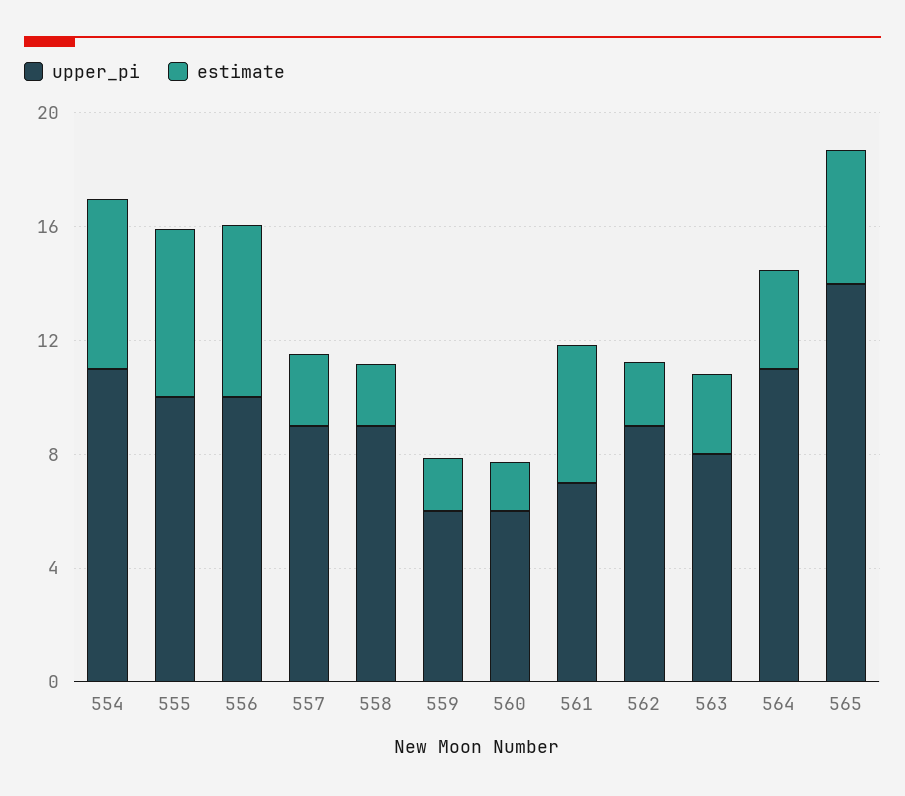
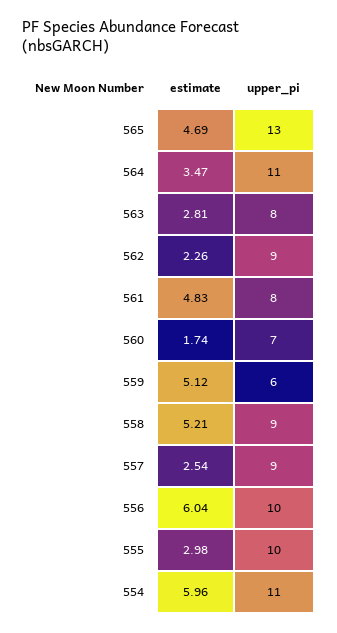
  {
    "upper_pi": {
      "554": 11,
      "555": 10,
      "556": 10,
      "557": 9,
      "558": 9,
      "559": 6,
-     "560": 6,
+     "560": 7,
-     "561": 7,
+     "561": 8,
      "562": 9,
      "563": 8,
      "564": 11,
-     "565": 14
+     "565": 13
    },
    "estimate": {
      "554": 5.96,
-     "555": 6,
+     "555": 2.98,
      "556": 6.04,
      "557": 2.54,
-     "558": 2,
+     "558": 5.21,
-     "559": 2,
+     "559": 5.12,
      "560": 1.74,
      "561": 4.83,
      "562": 2.26,
      "563": 2.81,
      "564": 3.47,
      "565": 4.69
    }
  }

